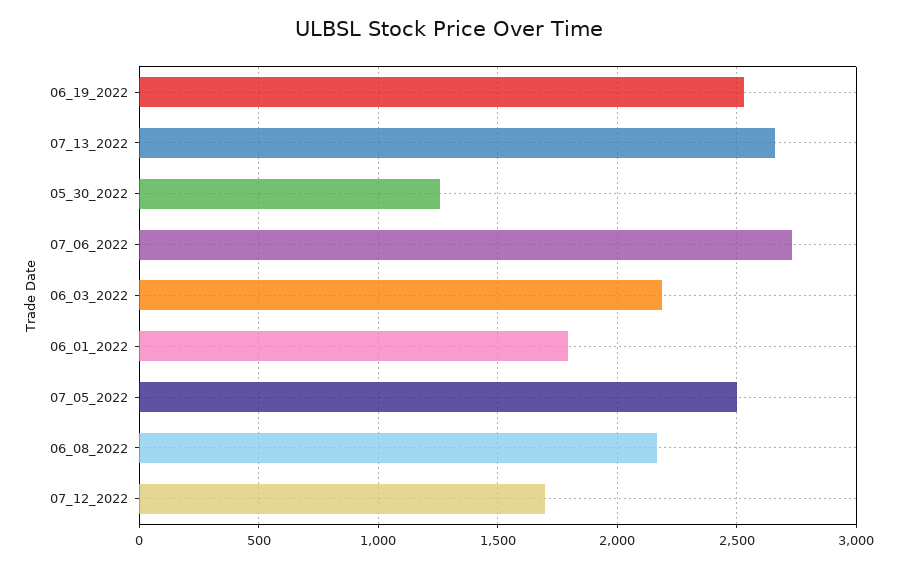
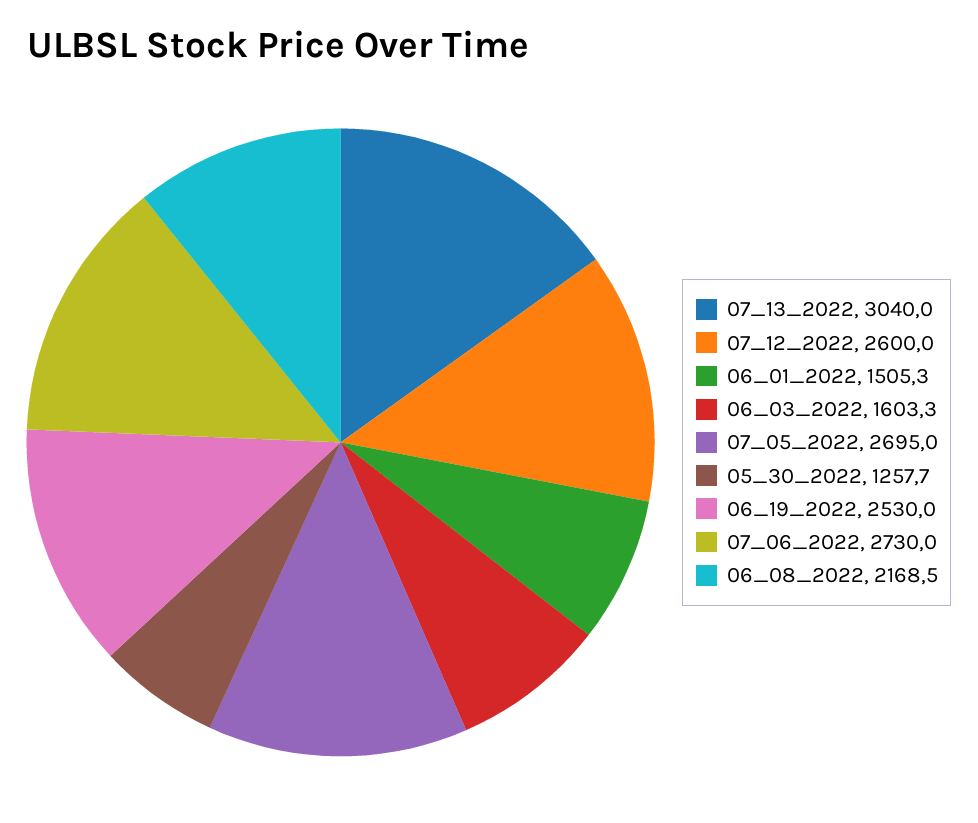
  {
    "06_19_2022": 2530,
-   "07_13_2022": 2650,
+   "07_13_2022": 3040,
    "05_30_2022": 1257.7,
    "07_06_2022": 2730,
-   "06_03_2022": 2200,
+   "06_03_2022": 1603.3,
-   "06_01_2022": 1800,
+   "06_01_2022": 1505.3,
-   "07_05_2022": 2500,
+   "07_05_2022": 2695,
    "06_08_2022": 2168.5,
-   "07_12_2022": 1700
+   "07_12_2022": 2600
  }

